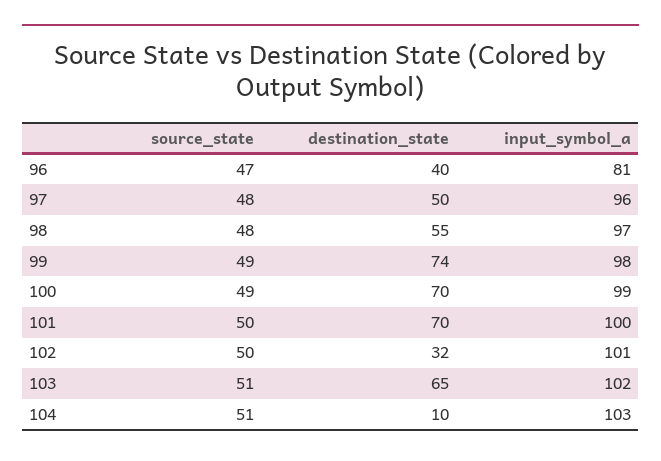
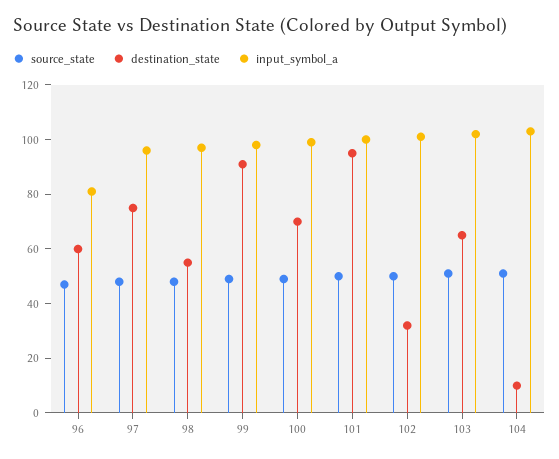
  {
    "source_state": {
      "96": 47,
      "97": 48,
      "98": 48,
      "99": 49,
      "100": 49,
      "101": 50,
      "102": 50,
      "103": 51,
      "104": 51
    },
    "destination_state": {
-     "96": 40,
+     "96": 60,
-     "97": 50,
+     "97": 75,
      "98": 55,
-     "99": 74,
+     "99": 90,
      "100": 70,
-     "101": 70,
+     "101": 95,
      "102": 32,
      "103": 65,
      "104": 10
    },
    "input_symbol_a": {
      "96": 81,
      "97": 96,
      "98": 97,
      "99": 98,
      "100": 99,
      "101": 100,
      "102": 101,
      "103": 102,
      "104": 103
    }
  }

